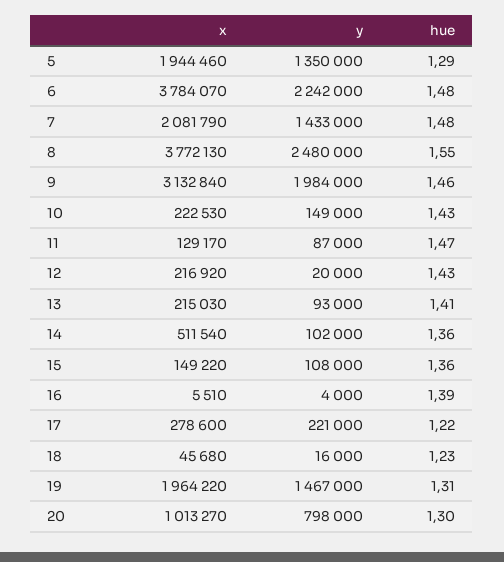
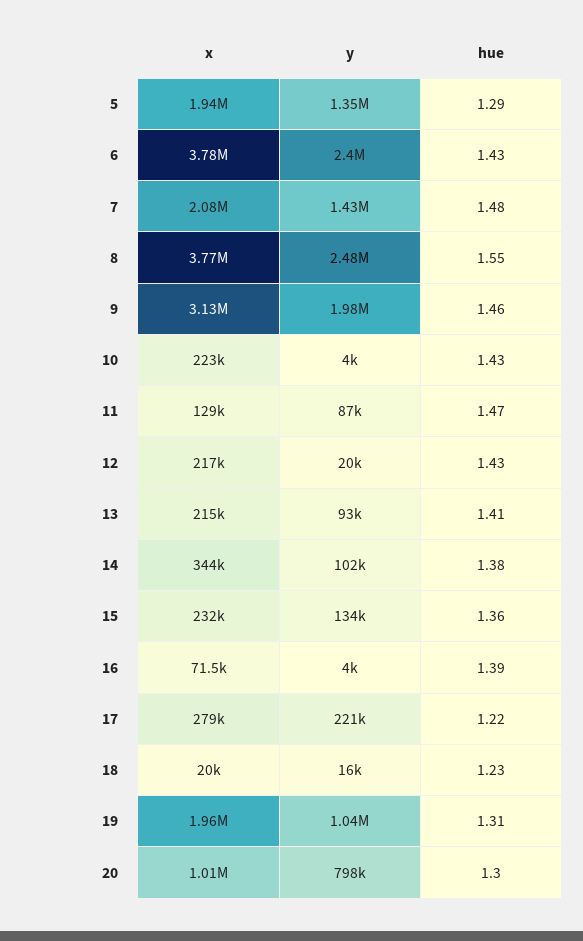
  {
    "x": {
      "5": 1944460,
      "6": 3784070,
      "7": 2081790,
      "8": 3772130,
      "9": 3132840,
      "10": 222530,
      "11": 129170,
      "12": 216920,
      "13": 215030,
-     "14": 511540,
+     "14": 344000,
-     "15": 149220,
+     "15": 232000,
-     "16": 5510,
+     "16": 71500,
      "17": 278600,
-     "18": 45680,
+     "18": 20000,
      "19": 1964220,
      "20": 1013270
    },
    "y": {
      "5": 1350000,
-     "6": 2242000,
+     "6": 2400000,
      "7": 1433000,
      "8": 2480000,
      "9": 1984000,
-     "10": 149000,
+     "10": 4000,
      "11": 87000,
      "12": 20000,
      "13": 93000,
      "14": 102000,
-     "15": 108000,
+     "15": 134000,
      "16": 4000,
      "17": 221000,
      "18": 16000,
-     "19": 1467000,
+     "19": 1040000,
      "20": 798000
    },
    "hue": {
      "5": 1.29,
-     "6": 1.48,
+     "6": 1.43,
      "7": 1.48,
      "8": 1.55,
      "9": 1.46,
      "10": 1.43,
      "11": 1.47,
      "12": 1.43,
      "13": 1.41,
-     "14": 1.36,
+     "14": 1.38,
      "15": 1.36,
      "16": 1.39,
      "17": 1.22,
      "18": 1.23,
      "19": 1.31,
      "20": 1.3
    }
  }

